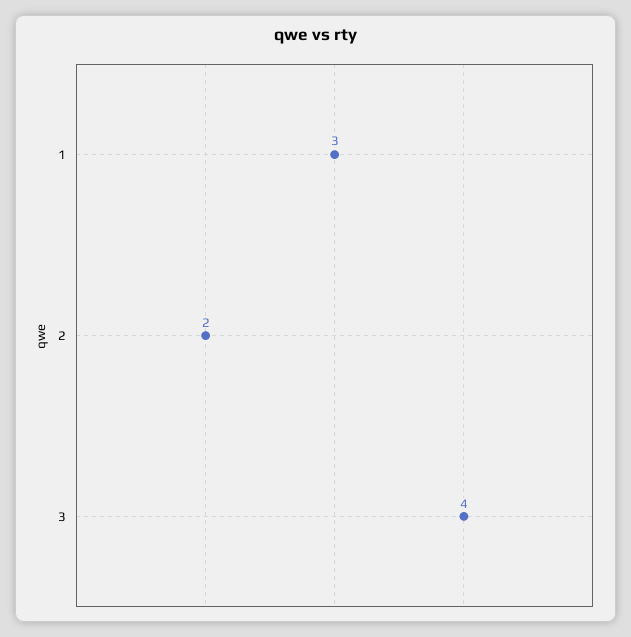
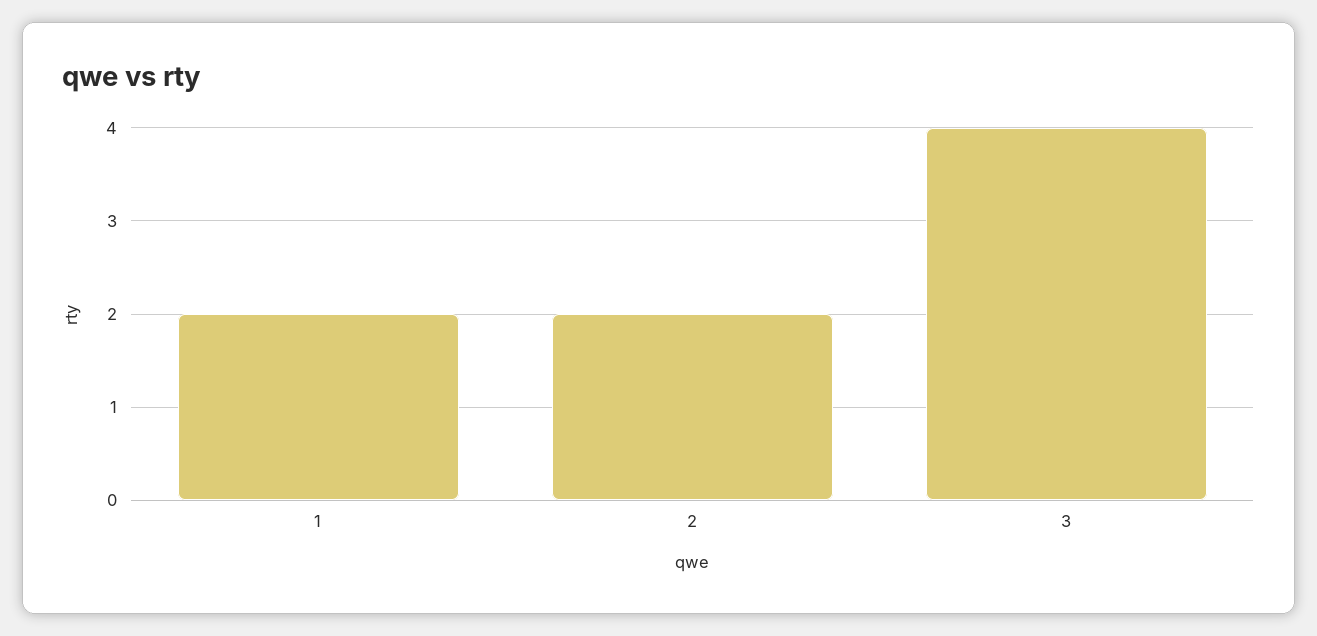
  {
-   "1": 3,
+   "1": 2,
    "2": 2,
    "3": 4
  }

